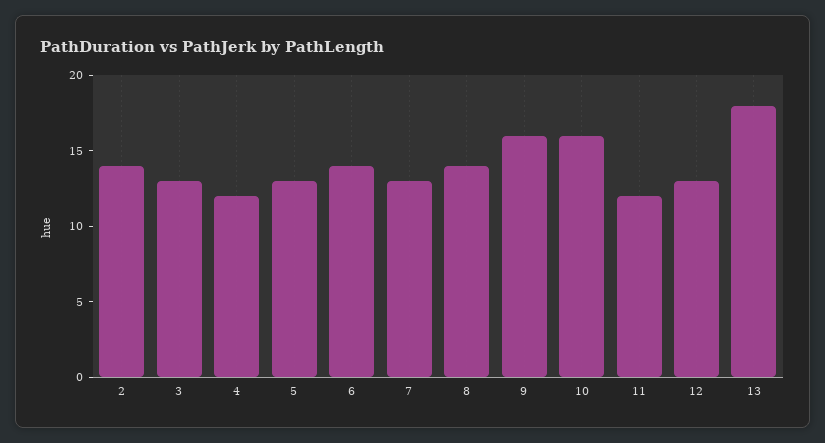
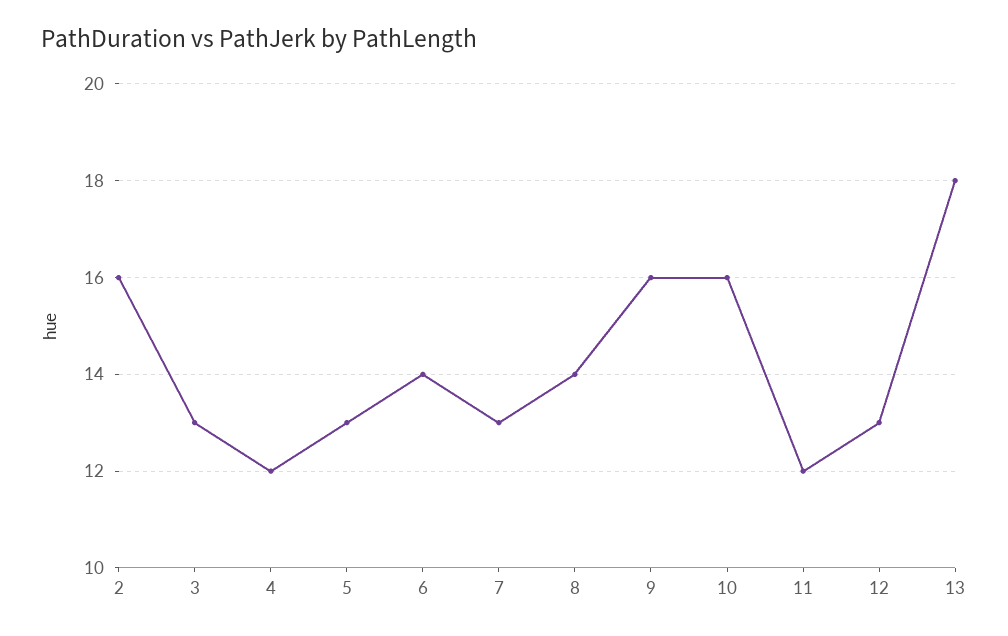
  {
-   "2": 14,
+   "2": 16,
    "3": 13,
    "4": 12,
    "5": 13,
    "6": 14,
    "7": 13,
    "8": 14,
    "9": 16,
    "10": 16,
    "11": 12,
    "12": 13,
    "13": 18
  }

